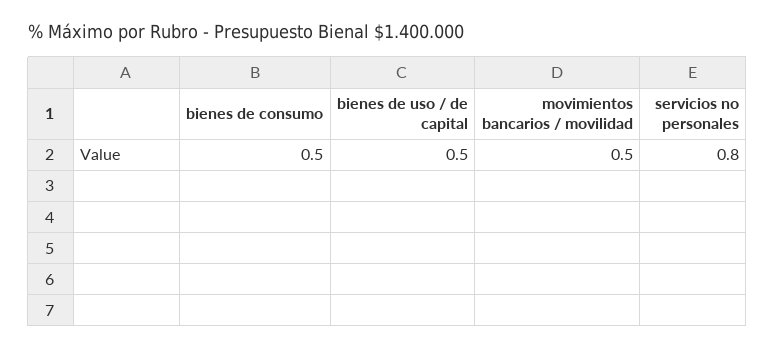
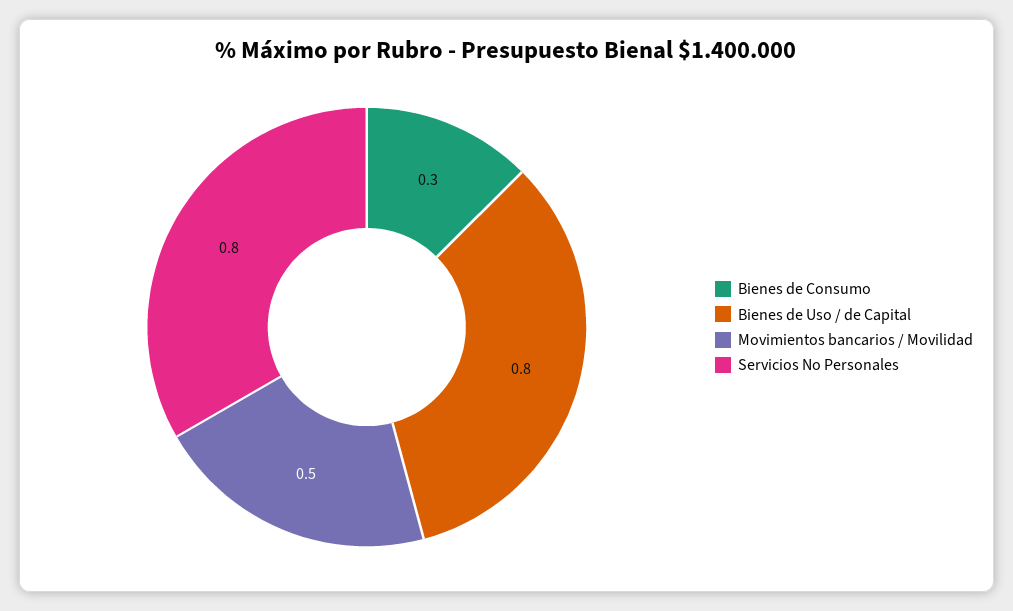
  {
-   "bienes de consumo": 0.5,
+   "bienes de consumo": 0.3,
-   "bienes de uso / de capital": 0.5,
+   "bienes de uso / de capital": 0.8,
    "movimientos bancarios / movilidad": 0.5,
    "servicios no personales": 0.8
  }

